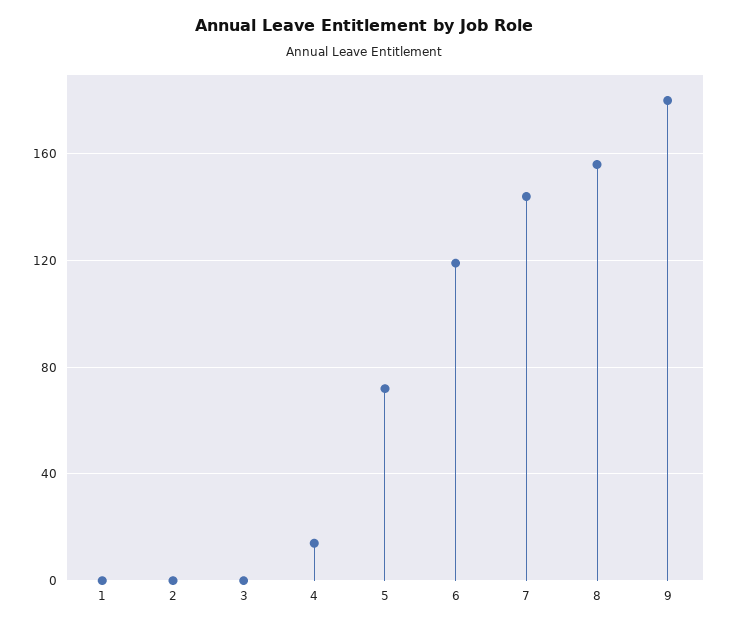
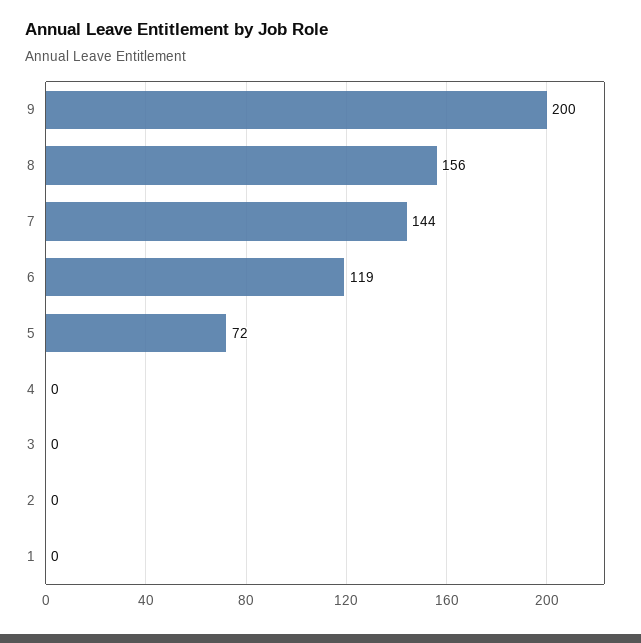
  {
    "1": 0,
    "2": 0,
    "3": 0,
-   "4": 15,
+   "4": 0,
    "5": 72,
    "6": 119,
    "7": 144,
    "8": 156,
-   "9": 180
+   "9": 200
  }

